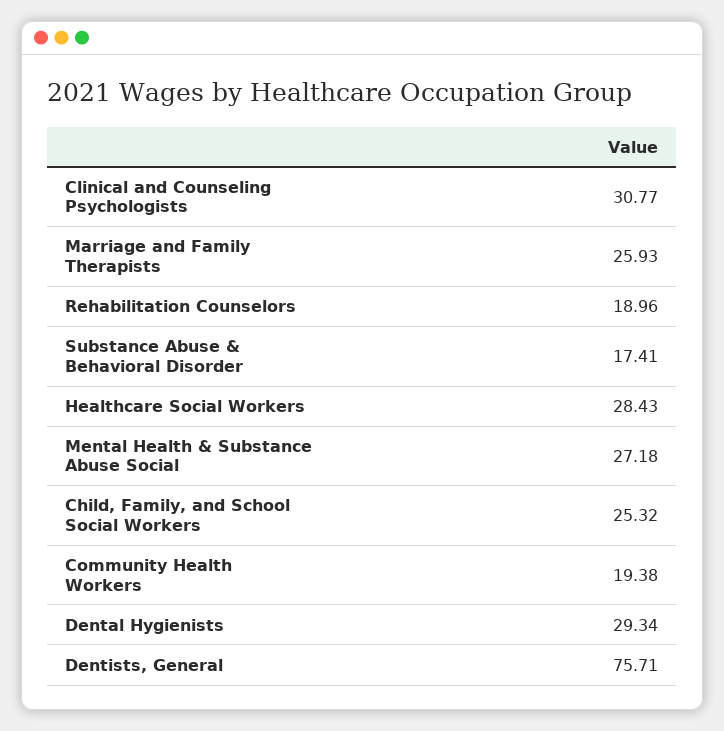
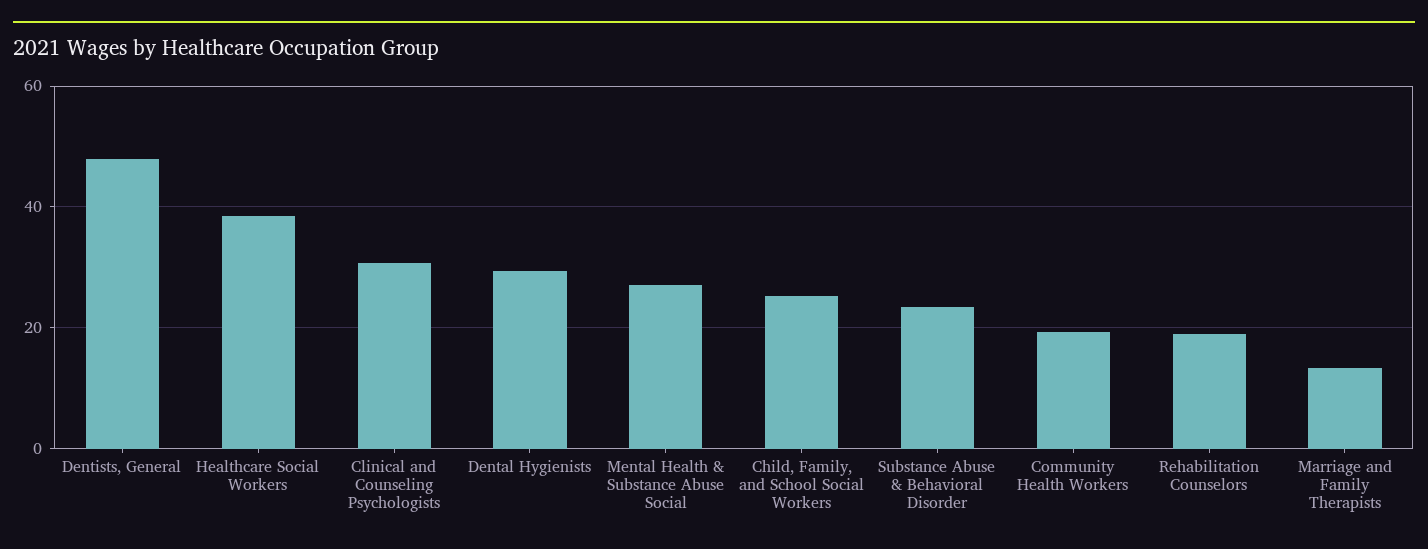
  {
    "Clinical and Counseling Psychologists": 30.77,
-   "Marriage and Family Therapists": 25.93,
+   "Marriage and Family Therapists": 14,
    "Rehabilitation Counselors": 18.96,
-   "Substance Abuse & Behavioral Disorder": 17.41,
+   "Substance Abuse & Behavioral Disorder": 24,
-   "Healthcare Social Workers": 28.43,
+   "Healthcare Social Workers": 38,
    "Mental Health & Substance Abuse Social": 27.18,
    "Child, Family, and School Social Workers": 25.32,
    "Community Health Workers": 19.38,
    "Dental Hygienists": 29.34,
-   "Dentists, General": 75.71
+   "Dentists, General": 48
  }

